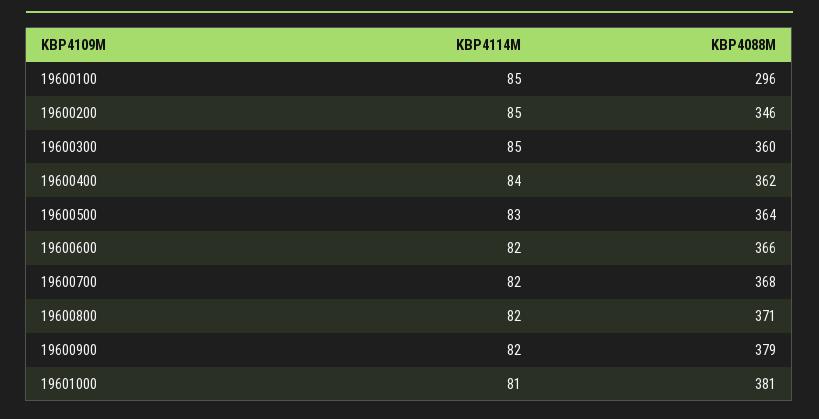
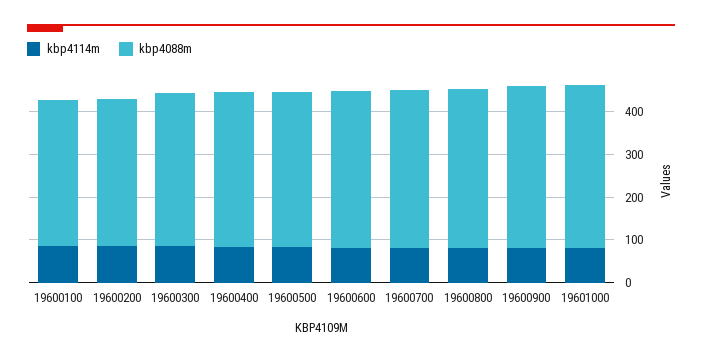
  {
    "KBP4114M": {
      "19600100": 85,
      "19600200": 85,
      "19600300": 85,
      "19600400": 84,
      "19600500": 83,
      "19600600": 82,
      "19600700": 82,
      "19600800": 82,
      "19600900": 82,
      "19601000": 81
    },
    "KBP4088M": {
-     "19600100": 296,
+     "19600100": 340,
      "19600200": 346,
      "19600300": 360,
      "19600400": 362,
      "19600500": 364,
      "19600600": 366,
      "19600700": 368,
      "19600800": 371,
      "19600900": 379,
      "19601000": 381
    }
  }

